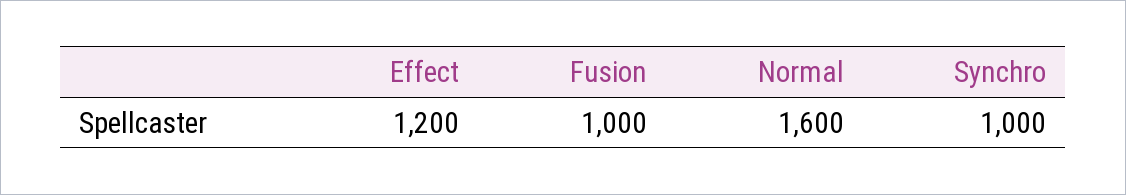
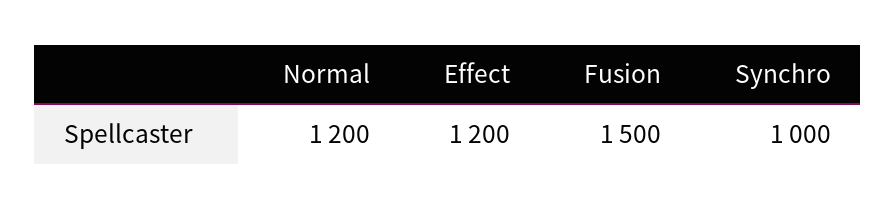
  {
    "Effect": 1200,
-   "Fusion": 1000,
+   "Fusion": 1500,
-   "Normal": 1600,
+   "Normal": 1200,
    "Synchro": 1000
  }

